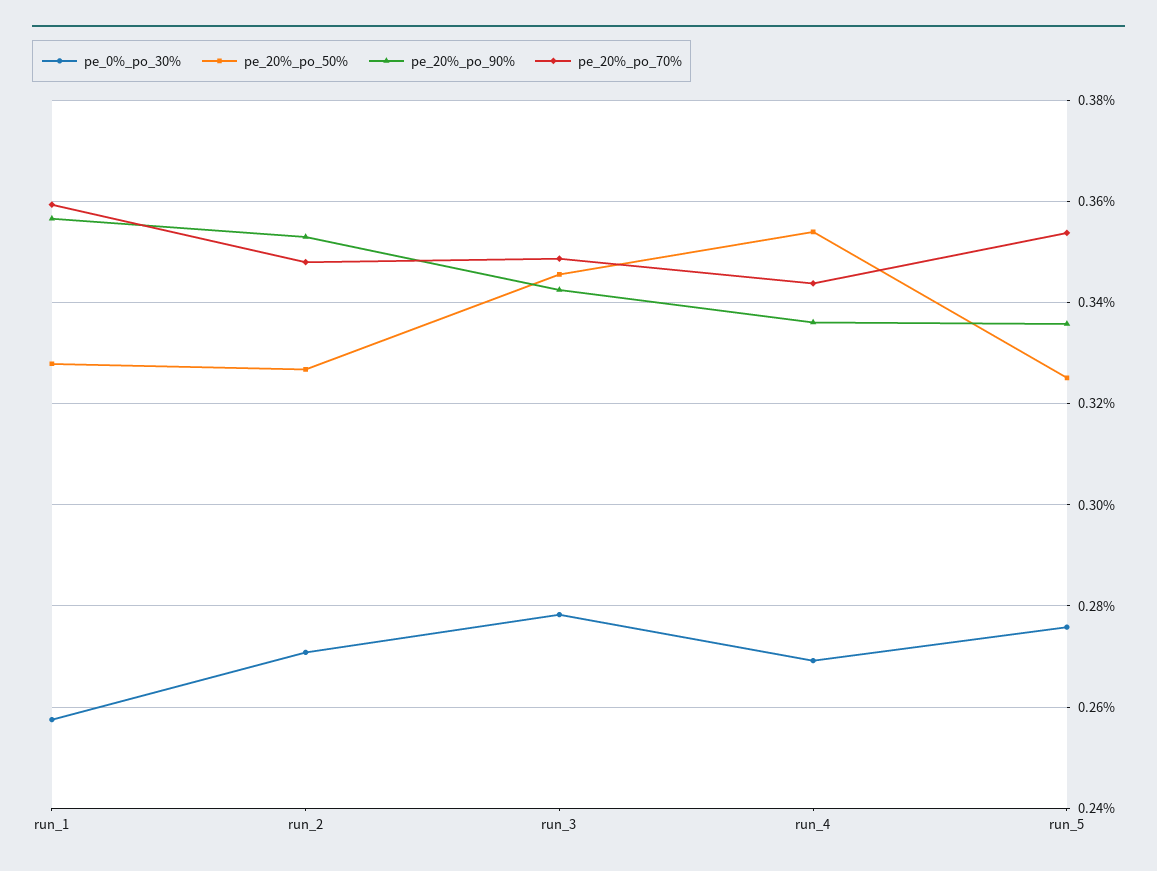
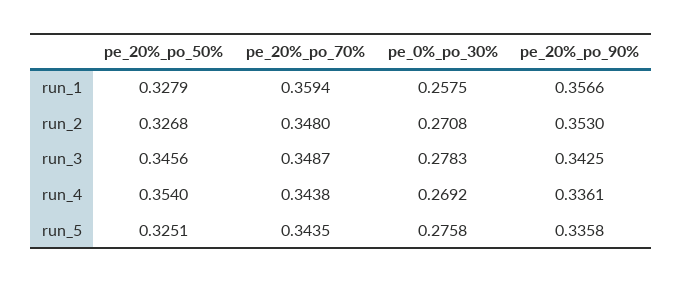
  {
    "pe_0%_po_30%": {
      "run_1": 0.2575,
      "run_2": 0.2708,
      "run_3": 0.2783,
      "run_4": 0.2692,
      "run_5": 0.2758
    },
    "pe_20%_po_50%": {
      "run_1": 0.3279,
      "run_2": 0.3268,
      "run_3": 0.3456,
      "run_4": 0.354,
      "run_5": 0.3251
    },
    "pe_20%_po_90%": {
      "run_1": 0.3566,
      "run_2": 0.353,
      "run_3": 0.3425,
      "run_4": 0.3361,
      "run_5": 0.3358
    },
    "pe_20%_po_70%": {
      "run_1": 0.3594,
      "run_2": 0.348,
      "run_3": 0.3487,
      "run_4": 0.3438,
-     "run_5": 0.354
+     "run_5": 0.3435
    }
  }

